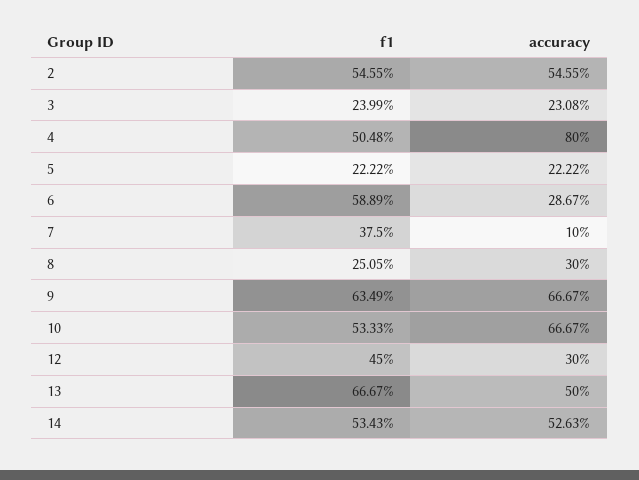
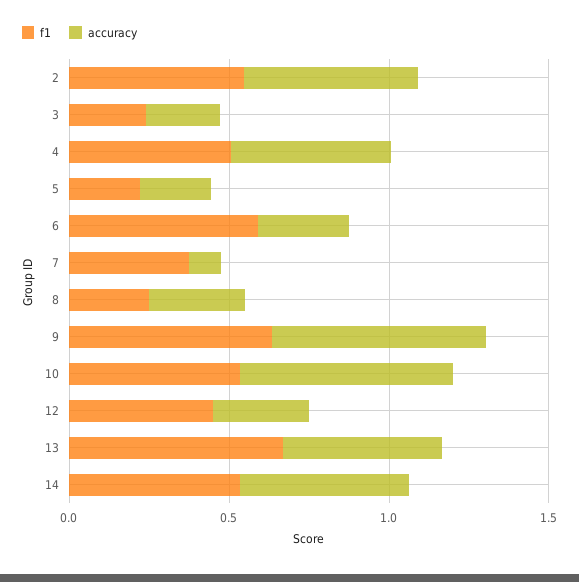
  {
    "f1": {
      "2": 0.5455,
      "3": 0.2399,
      "4": 0.5048,
      "5": 0.2222,
      "6": 0.5889,
      "7": 0.375,
      "8": 0.2505,
      "9": 0.6349,
      "10": 0.5333,
      "12": 0.45,
      "13": 0.6667,
      "14": 0.5343
    },
    "accuracy": {
      "2": 0.5455,
      "3": 0.2308,
-     "4": 0.8,
+     "4": 0.5,
      "5": 0.2222,
      "6": 0.2867,
      "7": 0.1,
      "8": 0.3,
      "9": 0.6667,
      "10": 0.6667,
      "12": 0.3,
      "13": 0.5,
      "14": 0.5263
    }
  }

